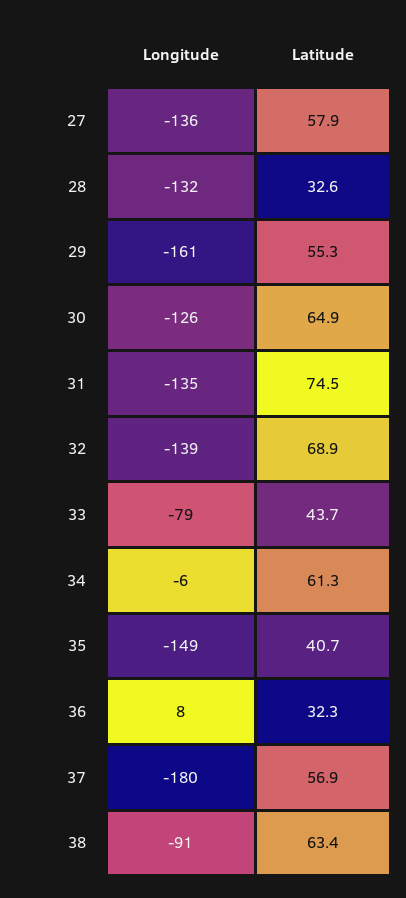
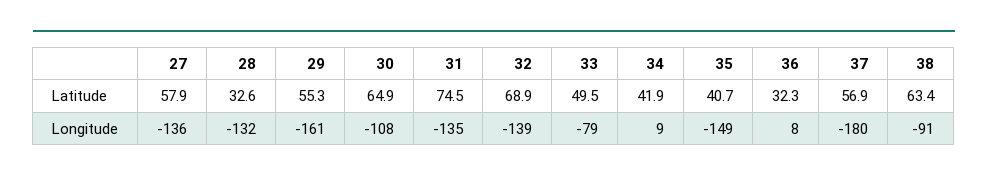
  {
    "Longitude": {
      "27": -136,
      "28": -132,
      "29": -161,
-     "30": -126,
+     "30": -108,
      "31": -135,
      "32": -139,
      "33": -79,
-     "34": -6,
+     "34": 9,
      "35": -149,
      "36": 8,
      "37": -180,
      "38": -91
    },
    "Latitude": {
      "27": 57.9,
      "28": 32.6,
      "29": 55.3,
      "30": 64.9,
      "31": 74.5,
      "32": 68.9,
-     "33": 43.7,
+     "33": 49.5,
-     "34": 61.3,
+     "34": 41.9,
      "35": 40.7,
      "36": 32.3,
      "37": 56.9,
      "38": 63.4
    }
  }

